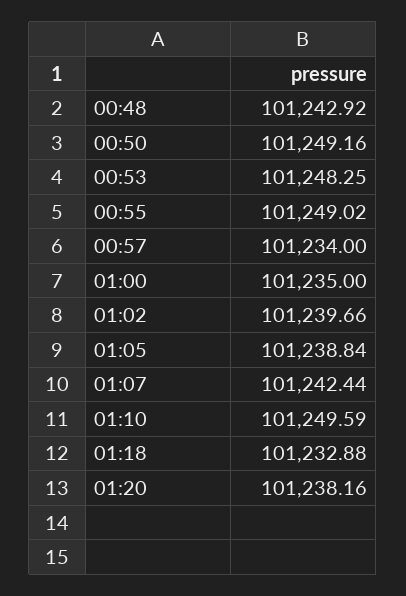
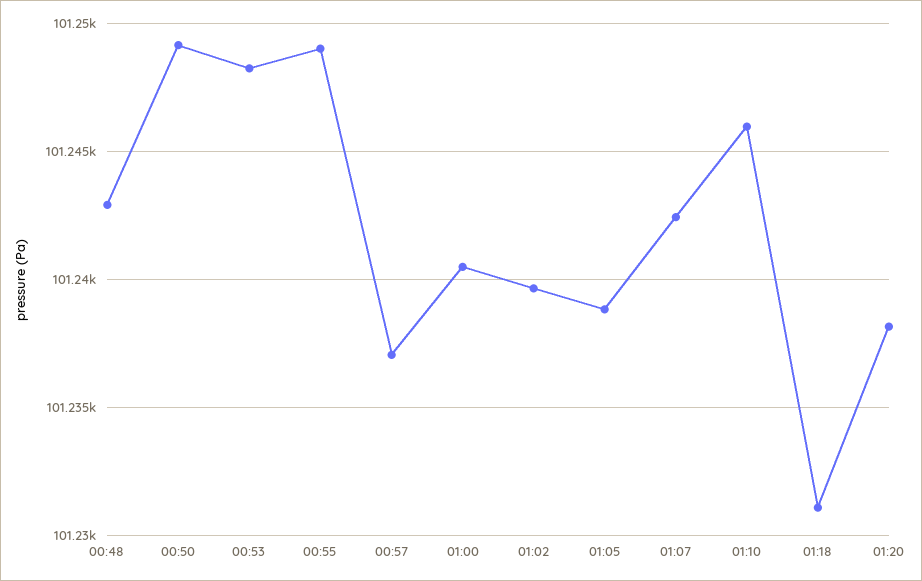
  {
    "00:48": 101242.92,
    "00:50": 101249.16,
    "00:53": 101248.25,
    "00:55": 101249.02,
-   "00:57": 101234,
+   "00:57": 101237,
-   "01:00": 101235,
+   "01:00": 101240.5,
    "01:02": 101239.66,
    "01:05": 101238.84,
    "01:07": 101242.44,
-   "01:10": 101249.59,
+   "01:10": 101246,
-   "01:18": 101232.88,
+   "01:18": 101231,
    "01:20": 101238.16
  }

